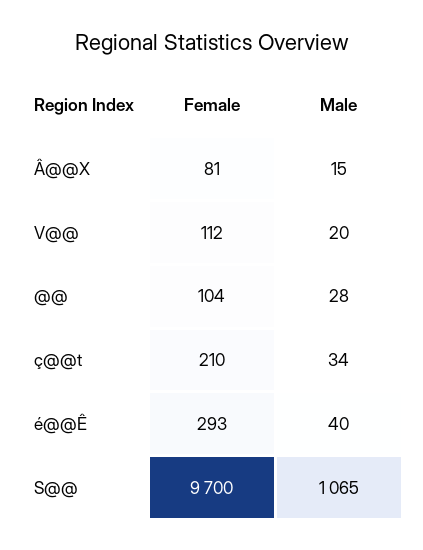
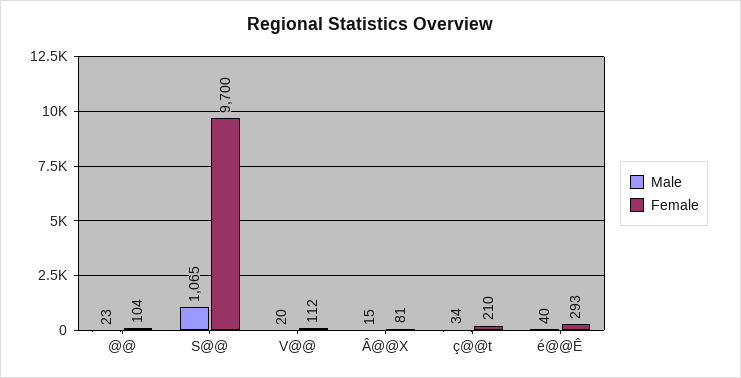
  {
    "Female": {
      "Â@@X": 81,
      "V@@": 112,
      "@@": 104,
      "ç@@t": 210,
      "é@@Ê": 293,
      "S@@": 9700
    },
    "Male": {
      "Â@@X": 15,
      "V@@": 20,
-     "@@": 28,
+     "@@": 23,
      "ç@@t": 34,
      "é@@Ê": 40,
      "S@@": 1065
    }
  }

